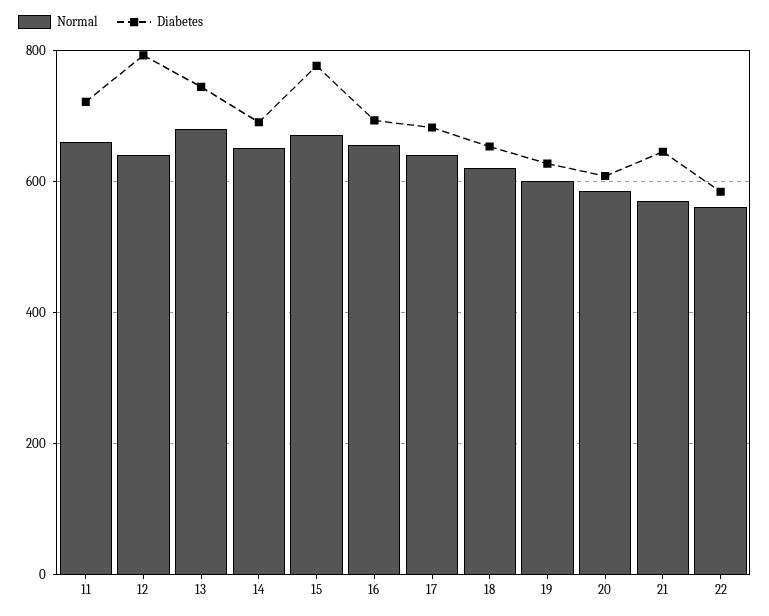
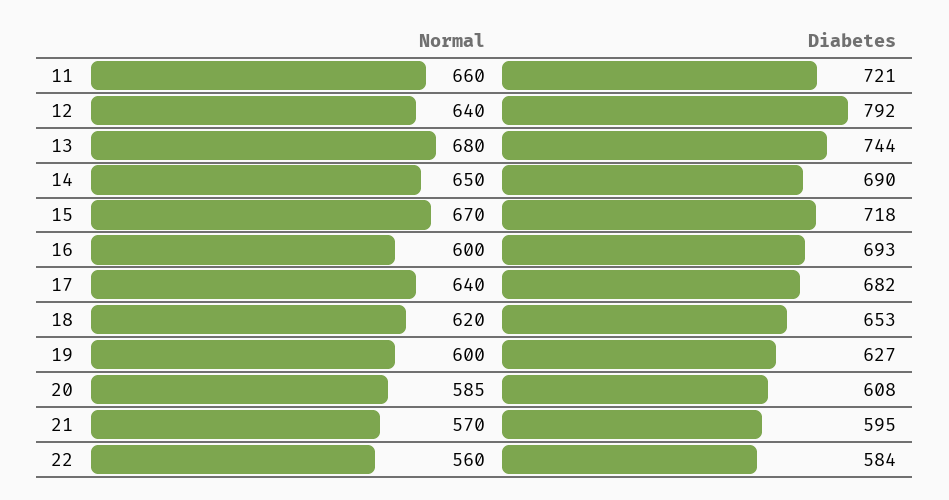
  {
    "Normal": {
      "11": 660,
      "12": 640,
      "13": 680,
      "14": 650,
      "15": 670,
-     "16": 660,
+     "16": 600,
      "17": 640,
      "18": 620,
      "19": 600,
      "20": 585,
      "21": 570,
      "22": 560
    },
    "Diabetes": {
      "11": 721,
      "12": 792,
      "13": 744,
      "14": 690,
-     "15": 780,
+     "15": 718,
      "16": 693,
      "17": 682,
      "18": 653,
      "19": 627,
      "20": 608,
-     "21": 640,
+     "21": 595,
      "22": 584
    }
  }

